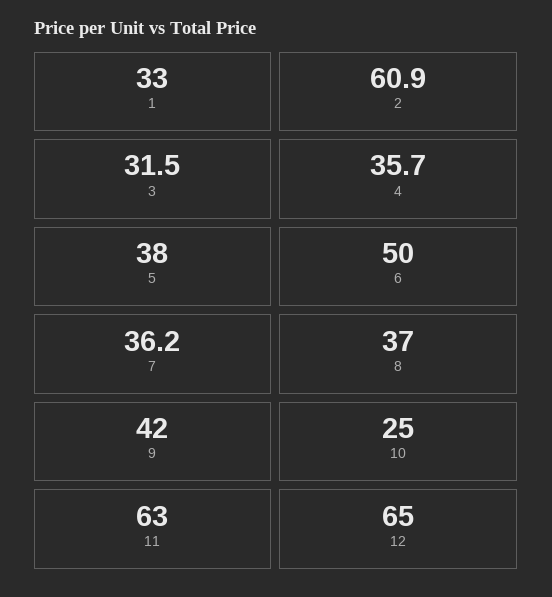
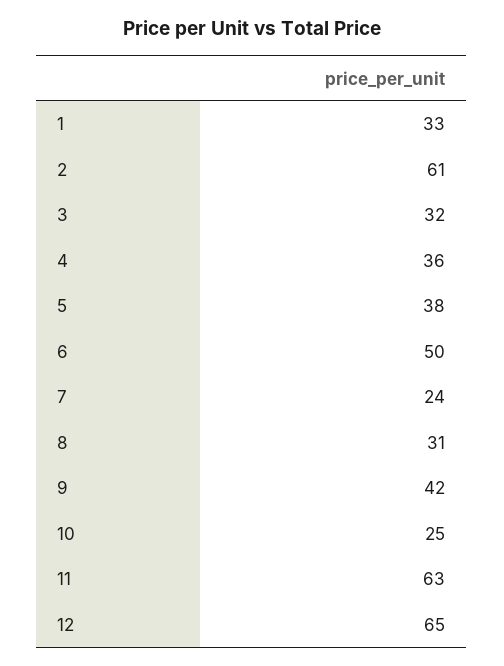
  {
    "1": 33,
    "2": 60.9,
    "3": 31.5,
    "4": 35.7,
    "5": 38,
    "6": 50,
-   "7": 36.2,
+   "7": 24,
-   "8": 37,
+   "8": 31,
    "9": 42,
    "10": 25,
    "11": 63,
    "12": 65
  }

